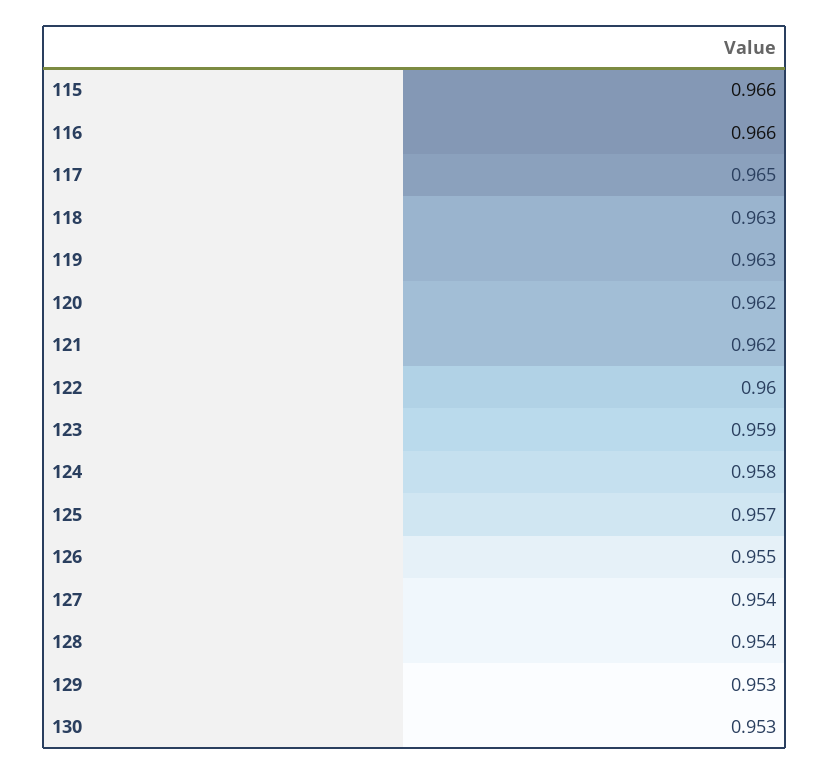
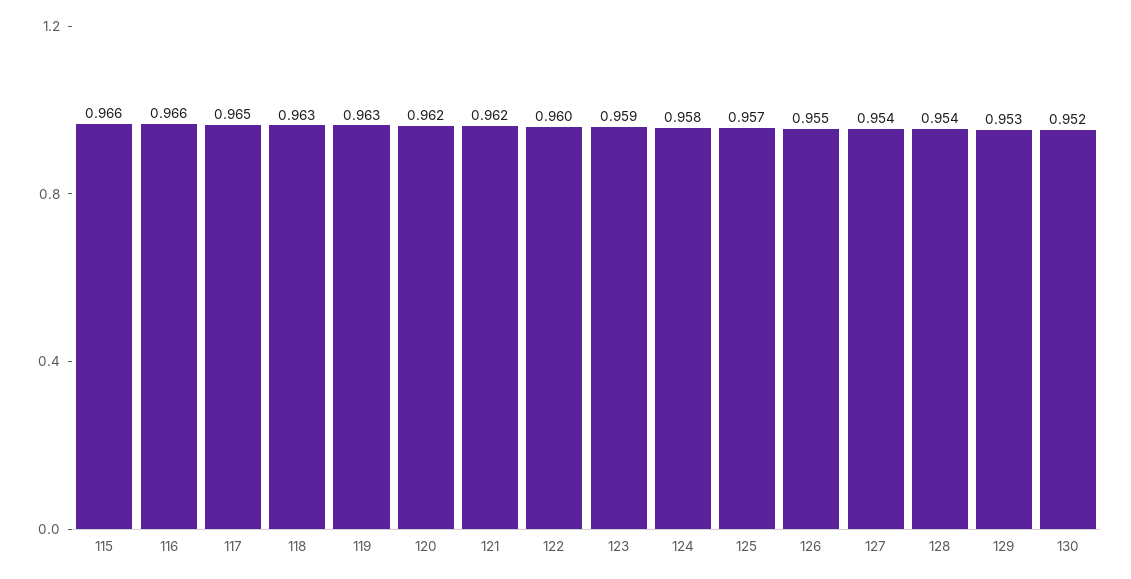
  {
    "115": 0.966,
    "116": 0.966,
    "117": 0.965,
    "118": 0.963,
    "119": 0.963,
    "120": 0.962,
    "121": 0.962,
    "122": 0.96,
    "123": 0.959,
    "124": 0.958,
    "125": 0.957,
    "126": 0.955,
    "127": 0.954,
    "128": 0.954,
    "129": 0.953,
-   "130": 0.953
+   "130": 0.952
  }

